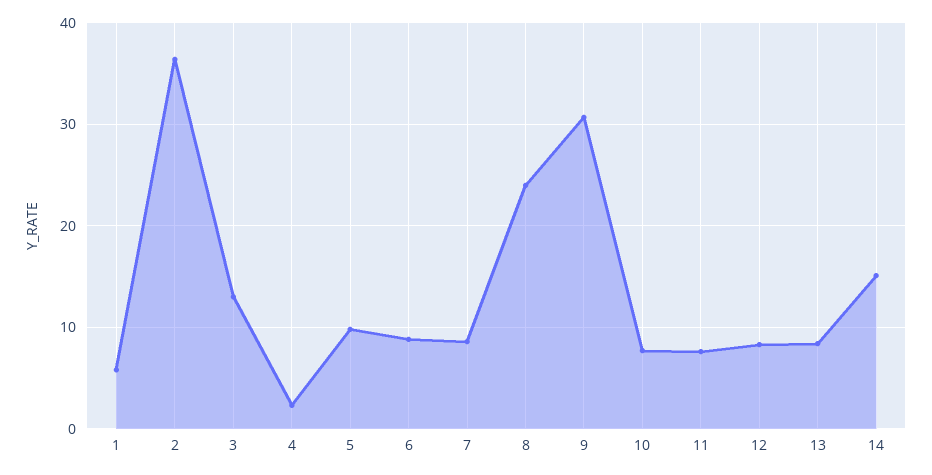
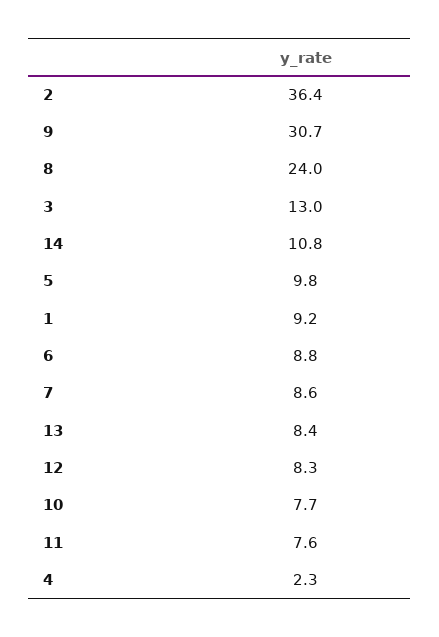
  {
-   "1": 6,
+   "1": 9.2,
    "2": 36.4,
    "3": 13,
    "4": 2.3,
    "5": 9.8,
    "6": 8.8,
    "7": 8.6,
    "8": 24,
    "9": 30.7,
    "10": 7.7,
    "11": 7.6,
    "12": 8.3,
    "13": 8.4,
-   "14": 15
+   "14": 10.8
  }

